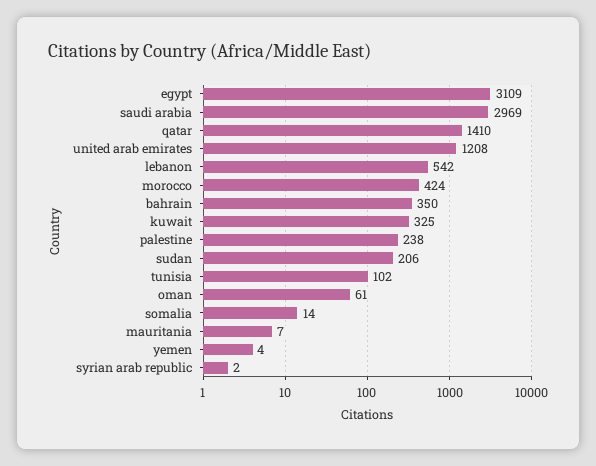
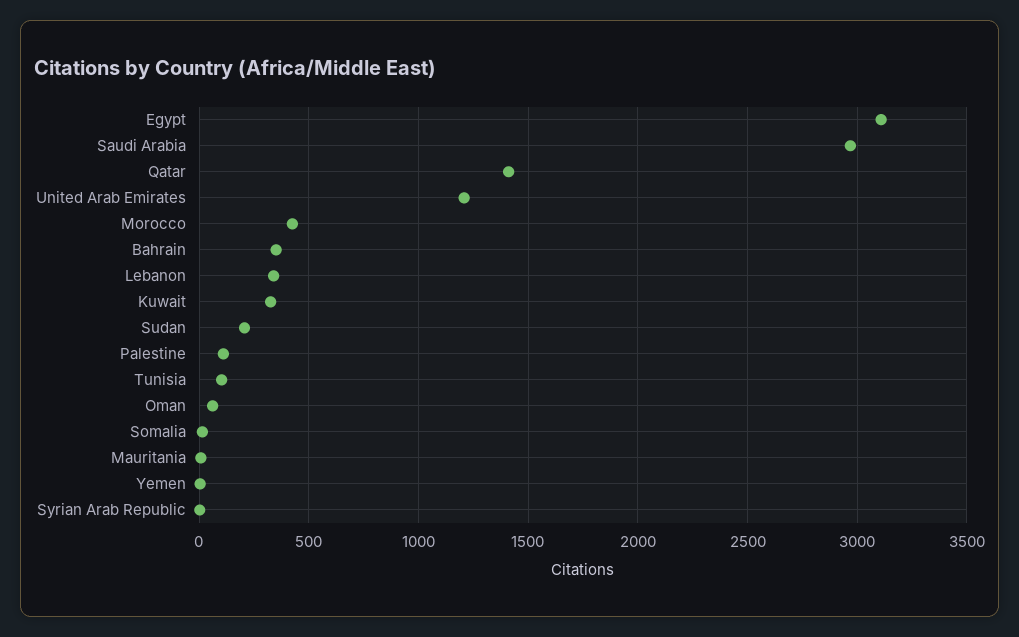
  {
    "egypt": 3109,
    "saudi arabia": 2969,
    "qatar": 1410,
    "united arab emirates": 1208,
-   "lebanon": 542,
+   "lebanon": 350,
    "morocco": 424,
    "bahrain": 350,
    "kuwait": 325,
-   "palestine": 238,
+   "palestine": 100,
    "sudan": 206,
    "tunisia": 102,
    "oman": 61,
    "somalia": 14,
    "mauritania": 7,
    "yemen": 4,
    "syrian arab republic": 2
  }

